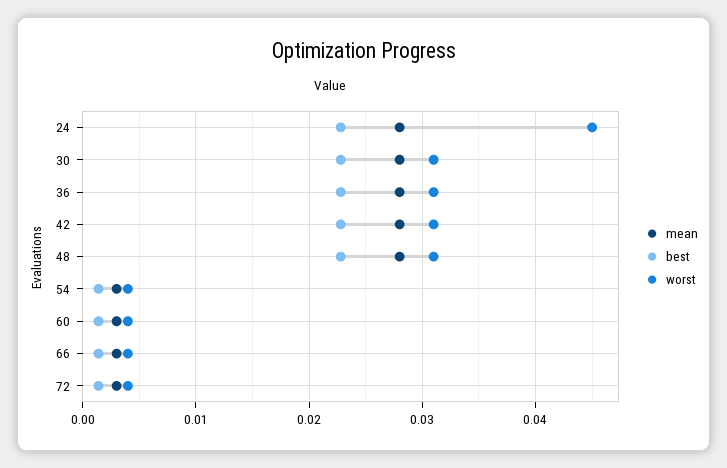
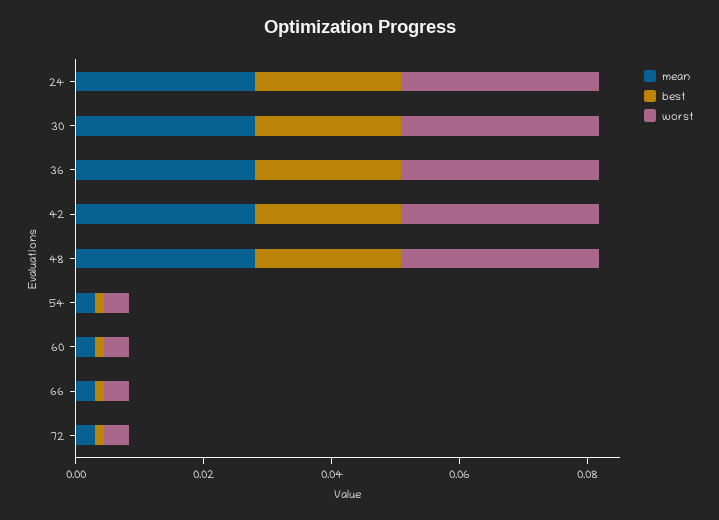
  {
    "mean": {
      "24": 0.028,
      "30": 0.028,
      "36": 0.028,
      "42": 0.028,
      "48": 0.028,
      "54": 0.003,
      "60": 0.003,
      "66": 0.003,
      "72": 0.003
    },
    "best": {
      "24": 0.023,
      "30": 0.023,
      "36": 0.023,
      "42": 0.023,
      "48": 0.023,
      "54": 0.001,
      "60": 0.001,
      "66": 0.001,
      "72": 0.001
    },
    "worst": {
-     "24": 0.045,
+     "24": 0.03,
      "30": 0.031,
      "36": 0.031,
      "42": 0.031,
      "48": 0.031,
      "54": 0.004,
      "60": 0.004,
      "66": 0.004,
      "72": 0.004
    }
  }

